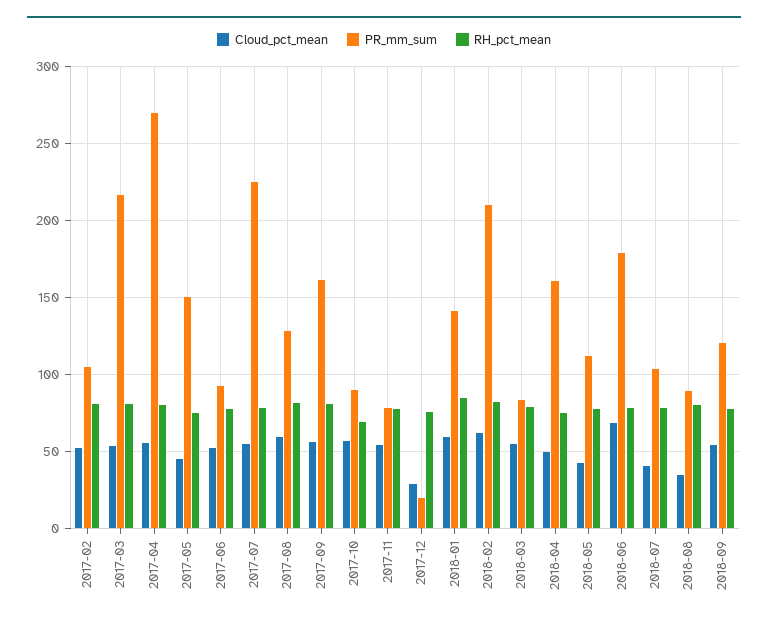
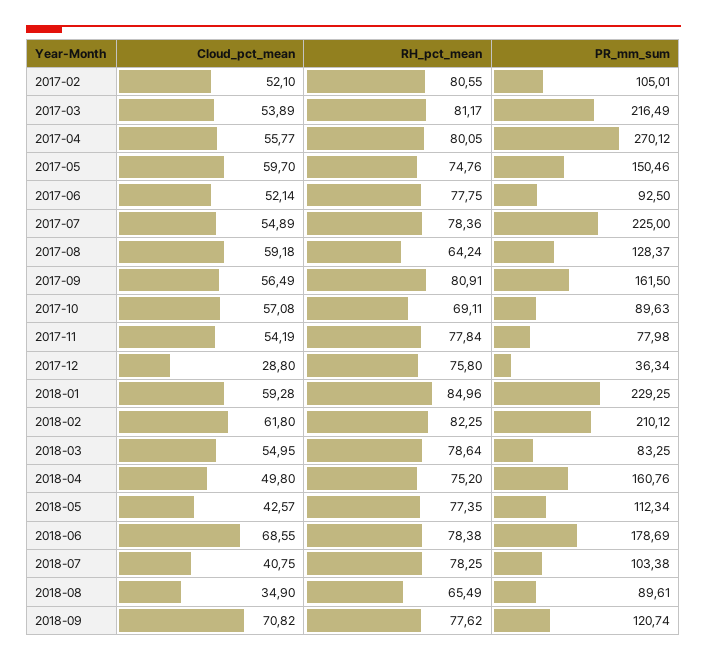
  {
    "Cloud_pct_mean": {
      "2017-02": 52.1,
      "2017-03": 53.89,
      "2017-04": 55.77,
-     "2017-05": 45,
+     "2017-05": 59.7,
      "2017-06": 52.14,
      "2017-07": 54.89,
      "2017-08": 59.18,
      "2017-09": 56.49,
      "2017-10": 57.08,
      "2017-11": 54.19,
      "2017-12": 28.8,
      "2018-01": 59.28,
      "2018-02": 61.8,
      "2018-03": 54.95,
      "2018-04": 49.8,
      "2018-05": 42.57,
      "2018-06": 68.55,
      "2018-07": 40.75,
      "2018-08": 34.9,
-     "2018-09": 55
+     "2018-09": 70.82
    },
    "PR_mm_sum": {
      "2017-02": 105.01,
      "2017-03": 216.49,
      "2017-04": 270.12,
      "2017-05": 150.46,
      "2017-06": 92.5,
      "2017-07": 225,
      "2017-08": 128.37,
      "2017-09": 161.5,
      "2017-10": 89.63,
      "2017-11": 77.98,
-     "2017-12": 20,
+     "2017-12": 36.34,
-     "2018-01": 140,
+     "2018-01": 229.25,
      "2018-02": 210.12,
      "2018-03": 83.25,
      "2018-04": 160.76,
      "2018-05": 112.34,
      "2018-06": 178.69,
      "2018-07": 103.38,
      "2018-08": 89.61,
      "2018-09": 120.74
    },
    "RH_pct_mean": {
      "2017-02": 80.55,
      "2017-03": 81.17,
      "2017-04": 80.05,
      "2017-05": 74.76,
      "2017-06": 77.75,
      "2017-07": 78.36,
-     "2017-08": 80,
+     "2017-08": 64.24,
      "2017-09": 80.91,
      "2017-10": 69.11,
      "2017-11": 77.84,
      "2017-12": 75.8,
      "2018-01": 84.96,
      "2018-02": 82.25,
      "2018-03": 78.64,
      "2018-04": 75.2,
      "2018-05": 77.35,
      "2018-06": 78.38,
      "2018-07": 78.25,
-     "2018-08": 80,
+     "2018-08": 65.49,
      "2018-09": 77.62
    }
  }

